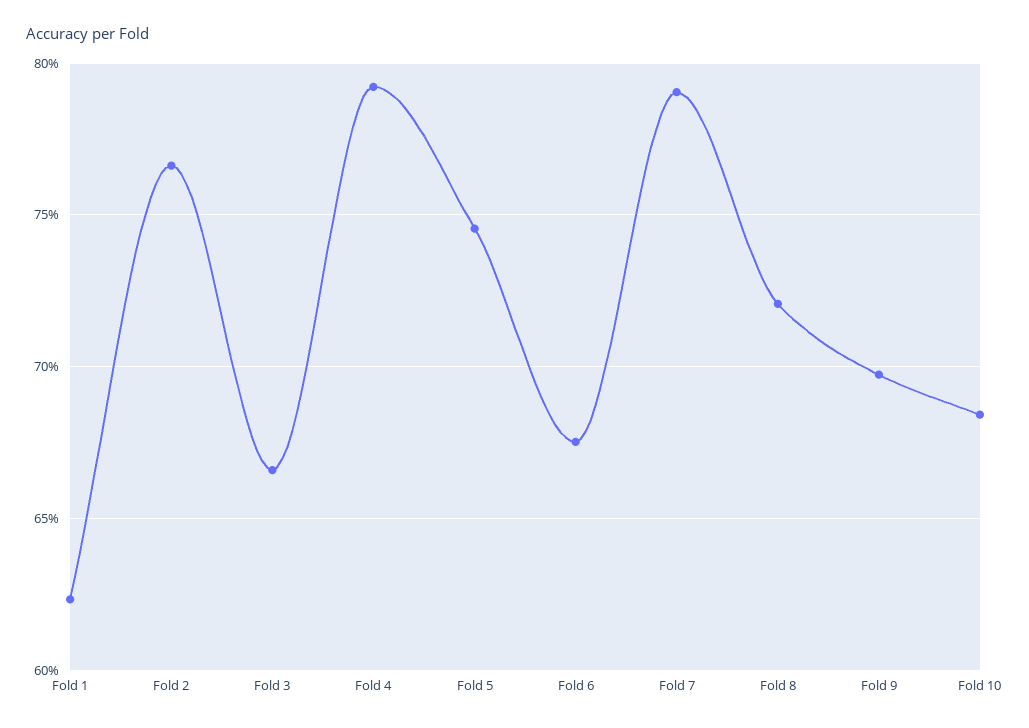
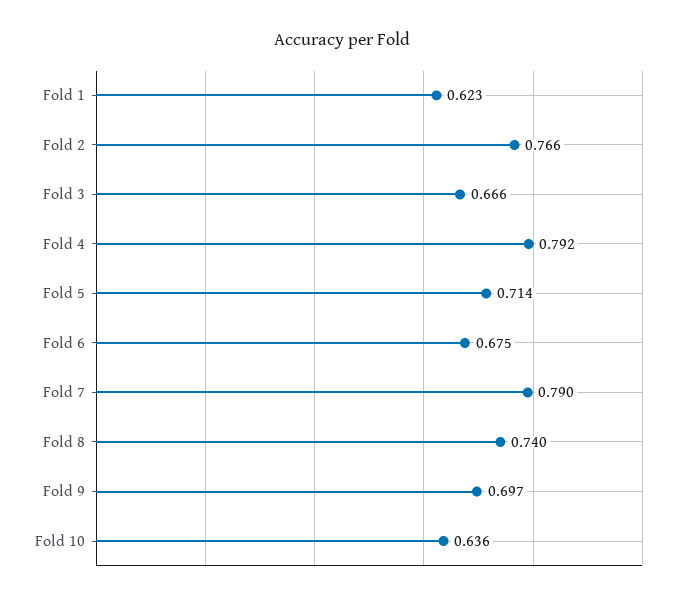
  {
    "Fold 1": 0.623,
    "Fold 2": 0.766,
    "Fold 3": 0.666,
    "Fold 4": 0.792,
-   "Fold 5": 0.745,
+   "Fold 5": 0.714,
    "Fold 6": 0.675,
    "Fold 7": 0.79,
-   "Fold 8": 0.72,
+   "Fold 8": 0.74,
    "Fold 9": 0.697,
-   "Fold 10": 0.685
+   "Fold 10": 0.636
  }

